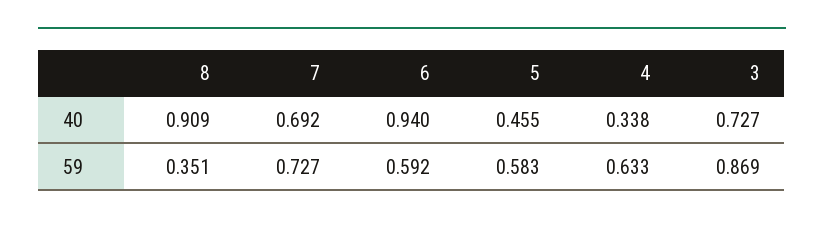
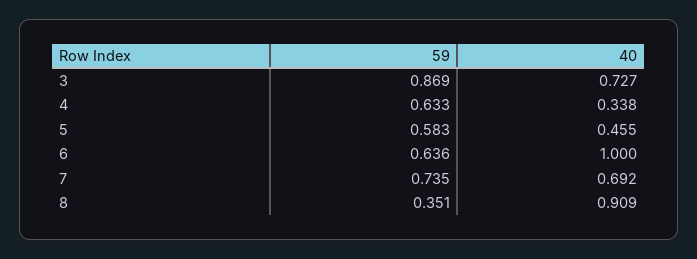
  {
    "8": {
      "40": 0.909,
      "59": 0.351
    },
    "7": {
      "40": 0.692,
-     "59": 0.727
+     "59": 0.735
    },
    "6": {
-     "40": 0.94,
+     "40": 1,
-     "59": 0.592
+     "59": 0.636
    },
    "5": {
      "40": 0.455,
      "59": 0.583
    },
    "4": {
      "40": 0.338,
      "59": 0.633
    },
    "3": {
      "40": 0.727,
      "59": 0.869
    }
  }

